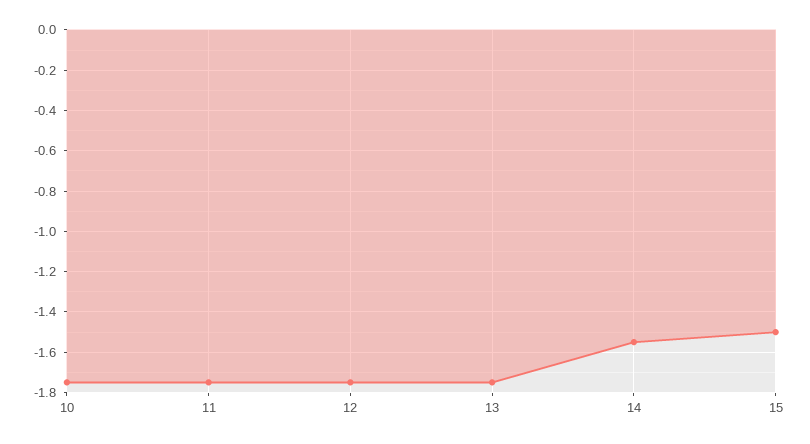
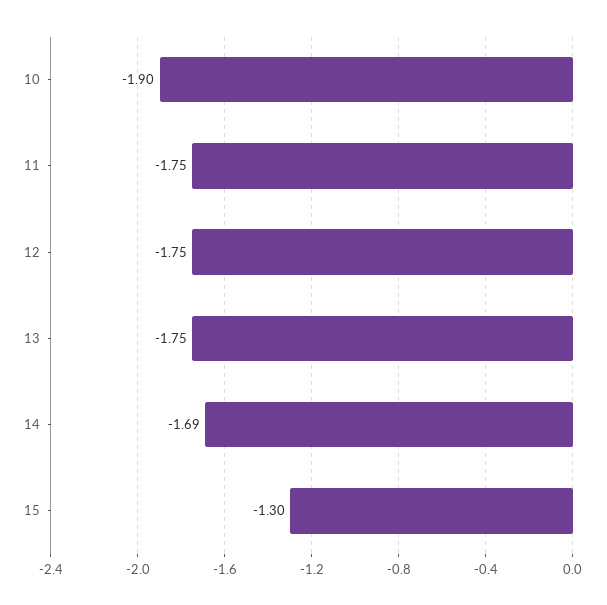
  {
-   "10": -1.75,
+   "10": -1.9,
    "11": -1.75,
    "12": -1.75,
    "13": -1.75,
-   "14": -1.55,
+   "14": -1.69,
-   "15": -1.5
+   "15": -1.3
  }

